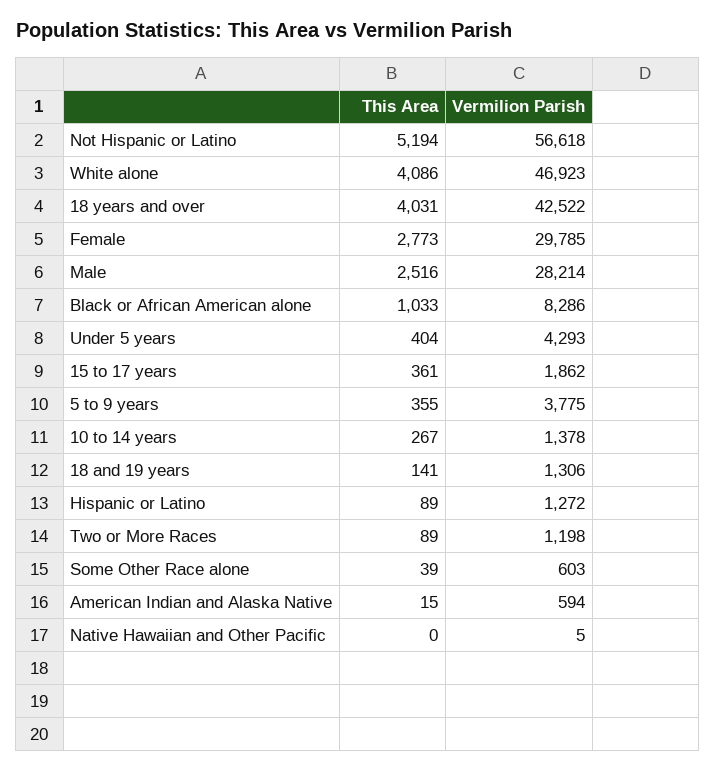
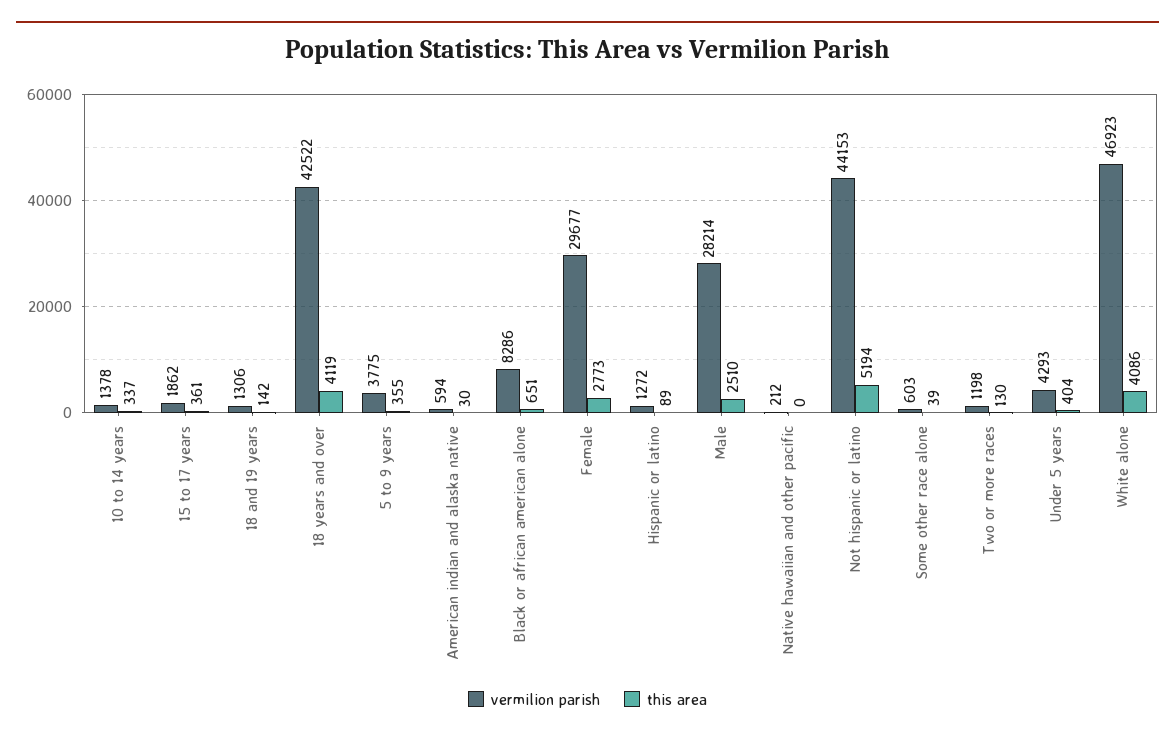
  {
    "This Area": {
      "Not Hispanic or Latino": 5194,
      "White alone": 4086,
-     "18 years and over": 4031,
+     "18 years and over": 4119,
      "Female": 2773,
-     "Male": 2516,
+     "Male": 2510,
-     "Black or African American alone": 1033,
+     "Black or African American alone": 651,
      "Under 5 years": 404,
      "15 to 17 years": 361,
      "5 to 9 years": 355,
-     "10 to 14 years": 267,
+     "10 to 14 years": 337,
-     "18 and 19 years": 141,
+     "18 and 19 years": 142,
      "Hispanic or Latino": 89,
-     "Two or More Races": 89,
+     "Two or More Races": 130,
      "Some Other Race alone": 39,
-     "American Indian and Alaska Native": 15,
+     "American Indian and Alaska Native": 30,
      "Native Hawaiian and Other Pacific": 0
    },
    "Vermilion Parish": {
-     "Not Hispanic or Latino": 56618,
+     "Not Hispanic or Latino": 44153,
      "White alone": 46923,
      "18 years and over": 42522,
-     "Female": 29785,
+     "Female": 29677,
      "Male": 28214,
      "Black or African American alone": 8286,
      "Under 5 years": 4293,
      "15 to 17 years": 1862,
      "5 to 9 years": 3775,
      "10 to 14 years": 1378,
      "18 and 19 years": 1306,
      "Hispanic or Latino": 1272,
      "Two or More Races": 1198,
      "Some Other Race alone": 603,
      "American Indian and Alaska Native": 594,
-     "Native Hawaiian and Other Pacific": 5
+     "Native Hawaiian and Other Pacific": 212
    }
  }

